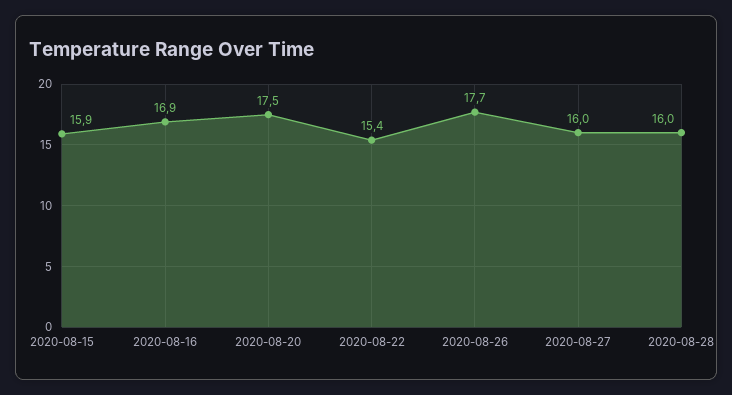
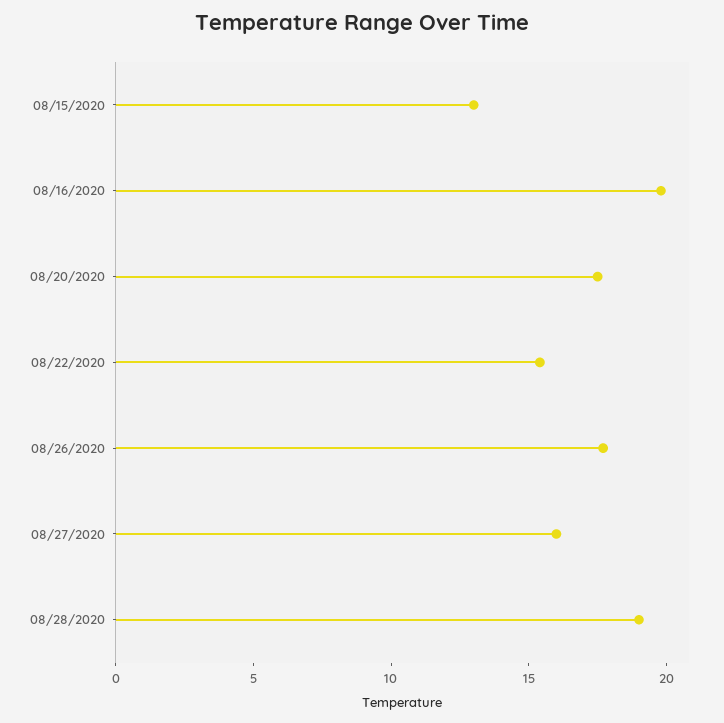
  {
-   "2020-08-15": 15.9,
+   "2020-08-15": 13,
-   "2020-08-16": 16.9,
+   "2020-08-16": 20,
    "2020-08-20": 17.5,
    "2020-08-22": 15.4,
    "2020-08-26": 17.7,
    "2020-08-27": 16,
-   "2020-08-28": 16
+   "2020-08-28": 19
  }

